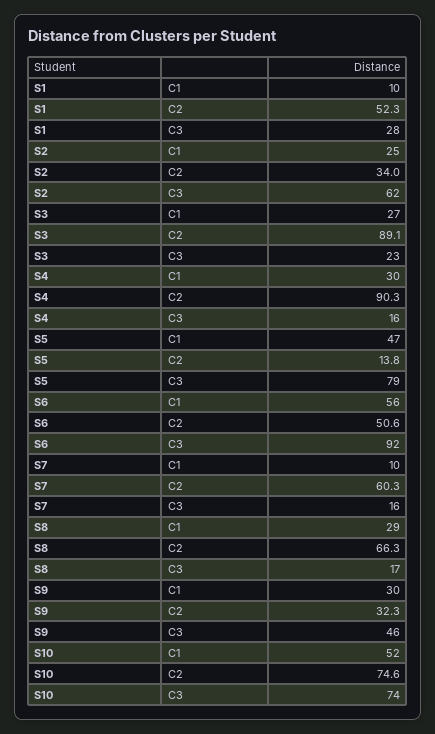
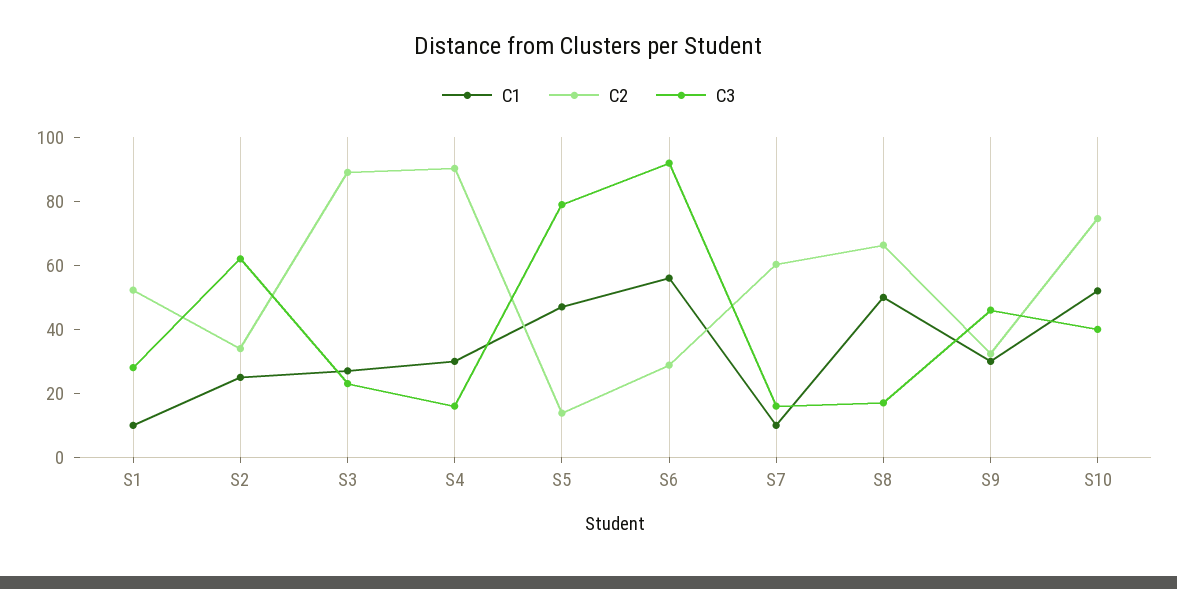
  {
    "C1": {
      "S1": 10,
      "S2": 25,
      "S3": 27,
      "S4": 30,
      "S5": 47,
      "S6": 56,
      "S7": 10,
-     "S8": 29,
+     "S8": 50,
      "S9": 30,
      "S10": 52
    },
    "C2": {
      "S1": 52.3,
      "S2": 34,
      "S3": 89.1,
      "S4": 90.3,
      "S5": 13.8,
-     "S6": 50.6,
+     "S6": 30,
      "S7": 60.3,
      "S8": 66.3,
      "S9": 32.3,
      "S10": 74.6
    },
    "C3": {
      "S1": 28,
      "S2": 62,
      "S3": 23,
      "S4": 16,
      "S5": 79,
      "S6": 92,
      "S7": 16,
      "S8": 17,
      "S9": 46,
-     "S10": 74
+     "S10": 40
    }
  }

